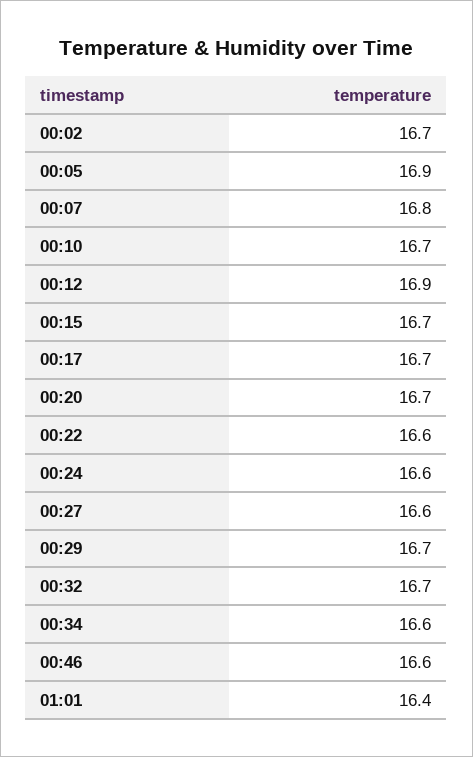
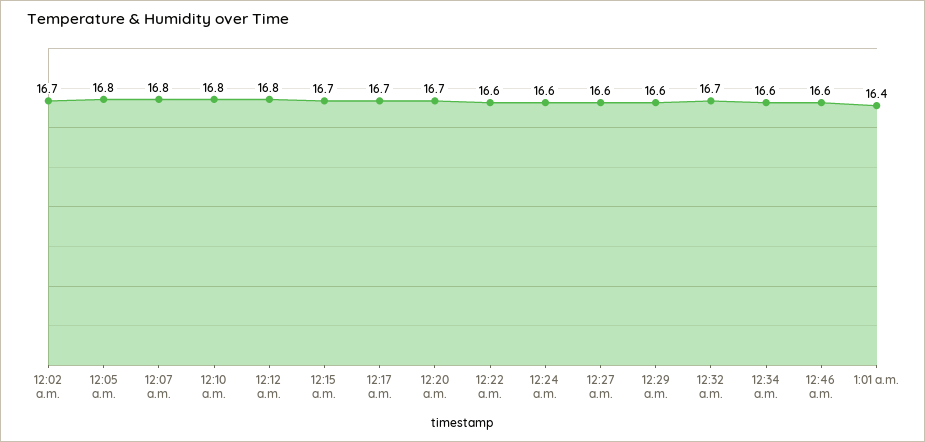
  {
    "00:02": 16.7,
-   "00:05": 16.9,
+   "00:05": 16.8,
    "00:07": 16.8,
-   "00:10": 16.7,
+   "00:10": 16.8,
-   "00:12": 16.9,
+   "00:12": 16.8,
    "00:15": 16.7,
    "00:17": 16.7,
    "00:20": 16.7,
    "00:22": 16.6,
    "00:24": 16.6,
    "00:27": 16.6,
-   "00:29": 16.7,
+   "00:29": 16.6,
    "00:32": 16.7,
    "00:34": 16.6,
    "00:46": 16.6,
    "01:01": 16.4
  }

